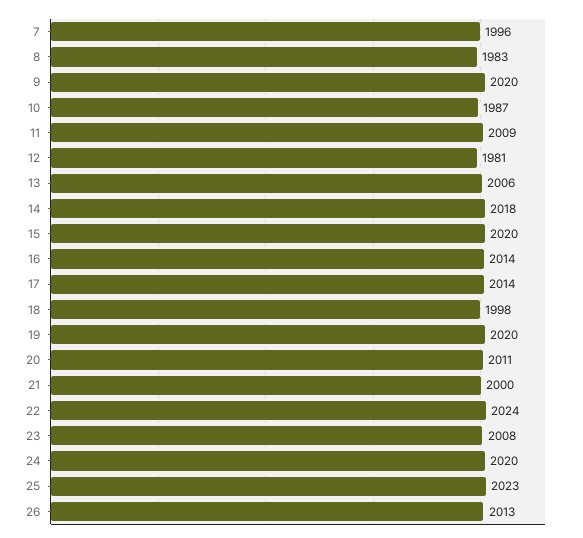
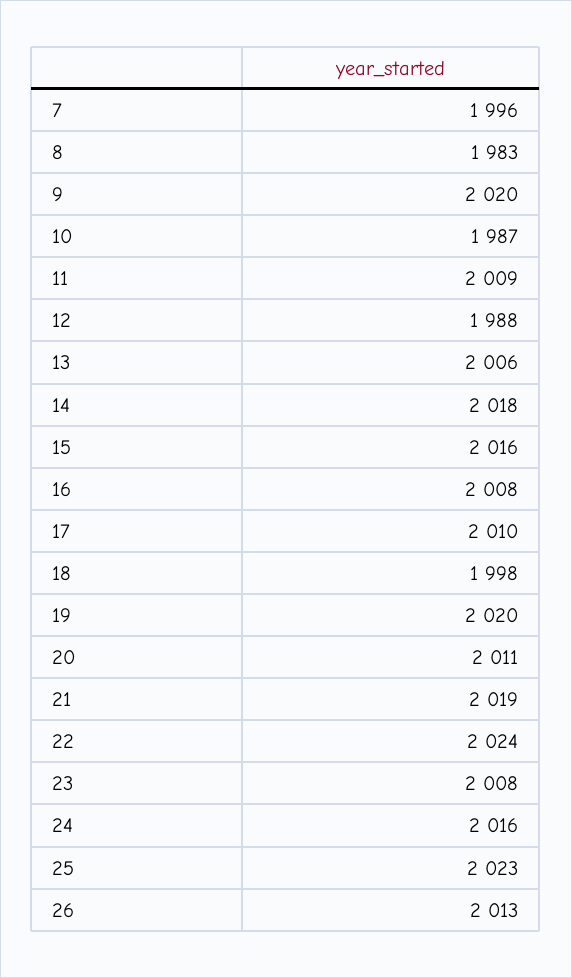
  {
    "7": 1996,
    "8": 1983,
    "9": 2020,
    "10": 1987,
    "11": 2009,
-   "12": 1981,
+   "12": 1988,
    "13": 2006,
    "14": 2018,
-   "15": 2020,
+   "15": 2016,
-   "16": 2014,
+   "16": 2008,
-   "17": 2014,
+   "17": 2010,
    "18": 1998,
    "19": 2020,
    "20": 2011,
-   "21": 2000,
+   "21": 2019,
    "22": 2024,
    "23": 2008,
-   "24": 2020,
+   "24": 2016,
    "25": 2023,
    "26": 2013
  }

